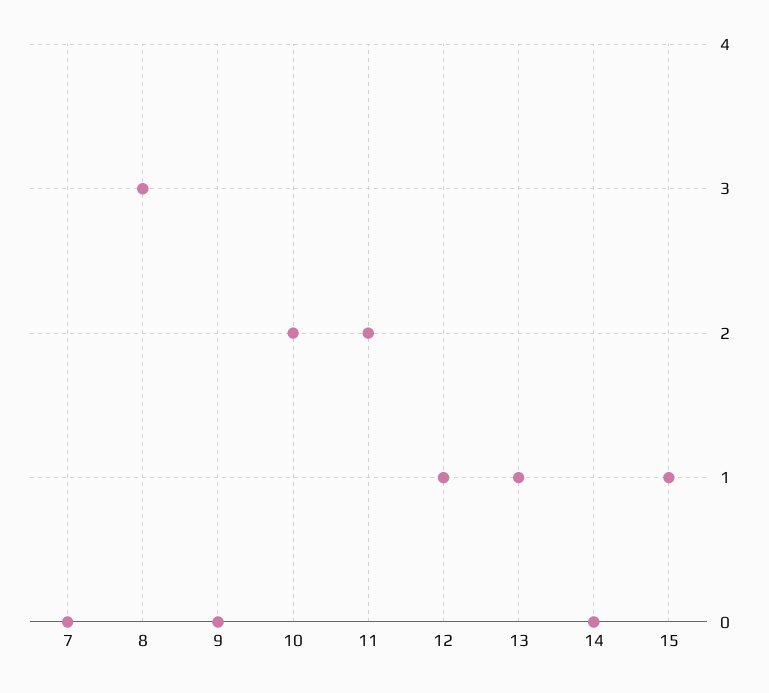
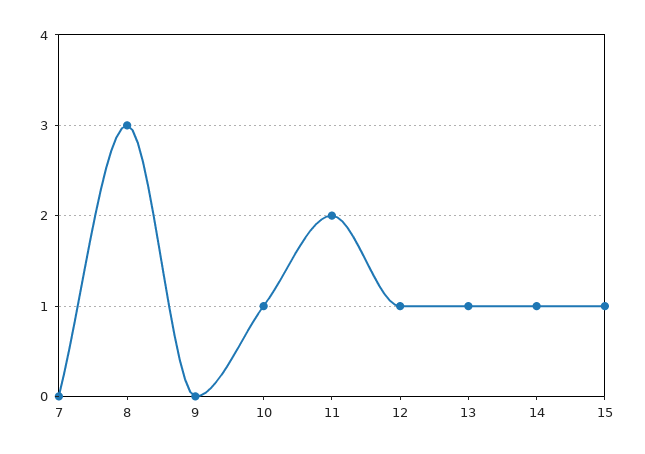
  {
    "7": 0,
    "8": 3,
    "9": 0,
-   "10": 2,
+   "10": 1,
    "11": 2,
    "12": 1,
    "13": 1,
-   "14": 0,
+   "14": 1,
    "15": 1
  }

